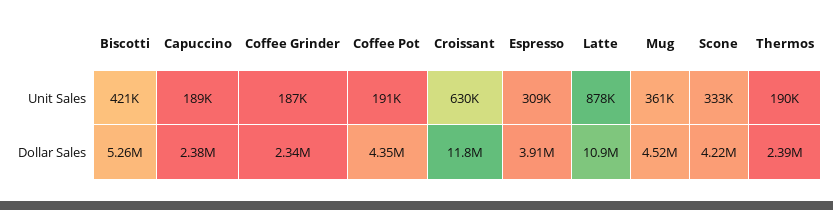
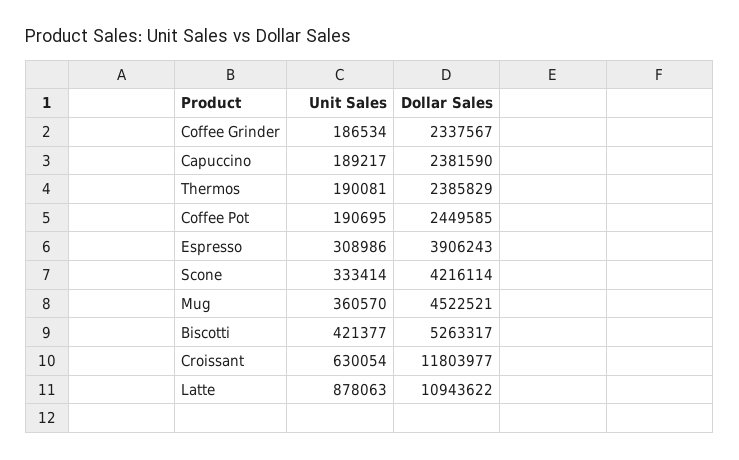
  {
    "Biscotti": {
      "Unit Sales": 421377,
      "Dollar Sales": 5263317
    },
    "Capuccino": {
      "Unit Sales": 189217,
      "Dollar Sales": 2381590
    },
    "Coffee Grinder": {
      "Unit Sales": 186534,
      "Dollar Sales": 2337567
    },
    "Coffee Pot": {
      "Unit Sales": 190695,
-     "Dollar Sales": 4350000
+     "Dollar Sales": 2449585
    },
    "Croissant": {
      "Unit Sales": 630054,
      "Dollar Sales": 11803977
    },
    "Espresso": {
      "Unit Sales": 308986,
      "Dollar Sales": 3906243
    },
    "Latte": {
      "Unit Sales": 878063,
      "Dollar Sales": 10943622
    },
    "Mug": {
      "Unit Sales": 360570,
      "Dollar Sales": 4522521
    },
    "Scone": {
      "Unit Sales": 333414,
      "Dollar Sales": 4216114
    },
    "Thermos": {
      "Unit Sales": 190081,
      "Dollar Sales": 2385829
    }
  }

